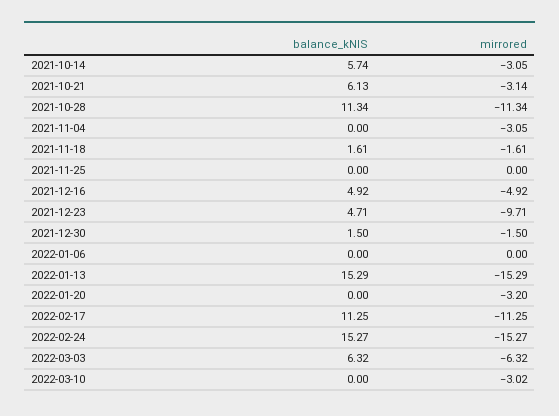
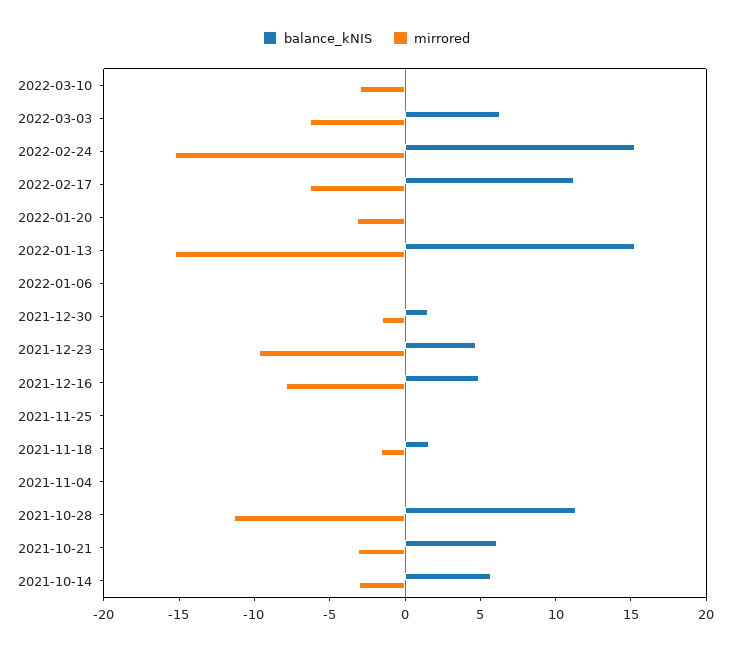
  {
    "balance_kNIS": {
      "2021-10-14": 5.74,
      "2021-10-21": 6.13,
      "2021-10-28": 11.34,
      "2021-11-04": 0,
      "2021-11-18": 1.61,
      "2021-11-25": 0,
      "2021-12-16": 4.92,
      "2021-12-23": 4.71,
      "2021-12-30": 1.5,
      "2022-01-06": 0,
      "2022-01-13": 15.29,
      "2022-01-20": 0,
      "2022-02-17": 11.25,
      "2022-02-24": 15.27,
      "2022-03-03": 6.32,
      "2022-03-10": 0
    },
    "mirrored": {
      "2021-10-14": -3.05,
      "2021-10-21": -3.14,
      "2021-10-28": -11.34,
-     "2021-11-04": -3.05,
+     "2021-11-04": 0,
      "2021-11-18": -1.61,
      "2021-11-25": 0,
-     "2021-12-16": -4.92,
+     "2021-12-16": -8,
      "2021-12-23": -9.71,
      "2021-12-30": -1.5,
      "2022-01-06": 0,
      "2022-01-13": -15.29,
      "2022-01-20": -3.2,
-     "2022-02-17": -11.25,
+     "2022-02-17": -6,
      "2022-02-24": -15.27,
      "2022-03-03": -6.32,
      "2022-03-10": -3.02
    }
  }

